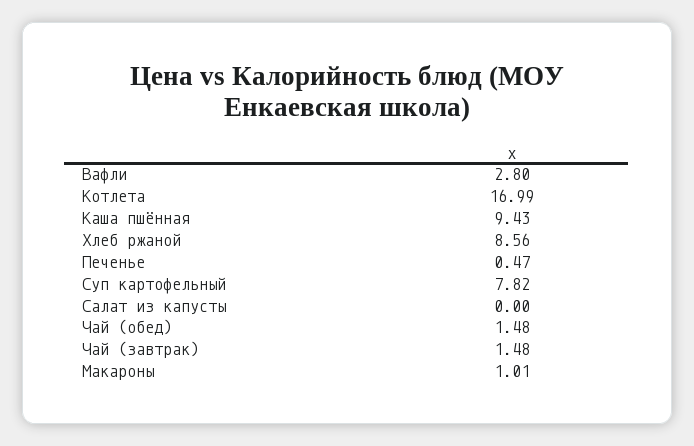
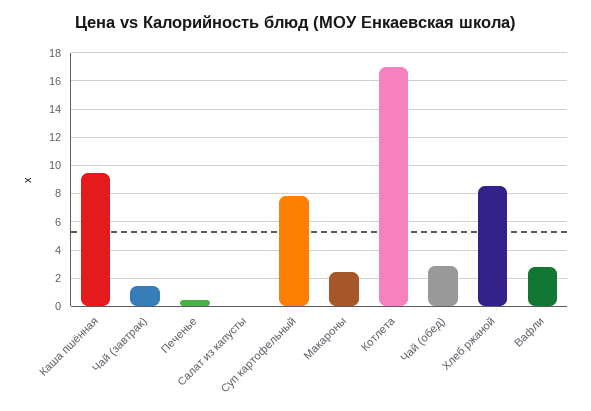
  {
    "Вафли": 2.8,
    "Котлета": 16.99,
    "Каша пшённая": 9.43,
    "Хлеб ржаной": 8.56,
    "Печенье": 0.47,
    "Суп картофельный": 7.82,
    "Салат из капусты": 0,
-   "Чай (обед)": 1.48,
+   "Чай (обед)": 3,
    "Чай (завтрак)": 1.48,
-   "Макароны": 1.01
+   "Макароны": 2.5
  }

